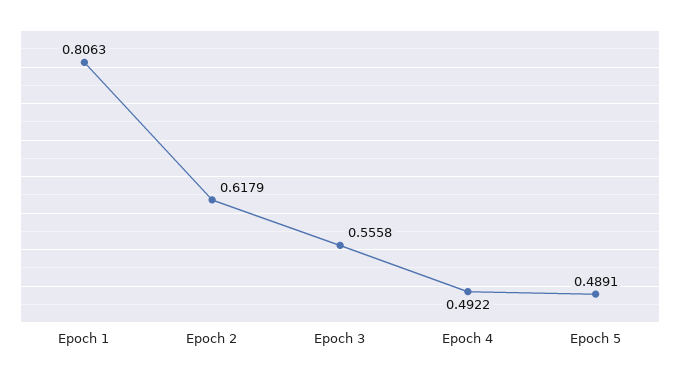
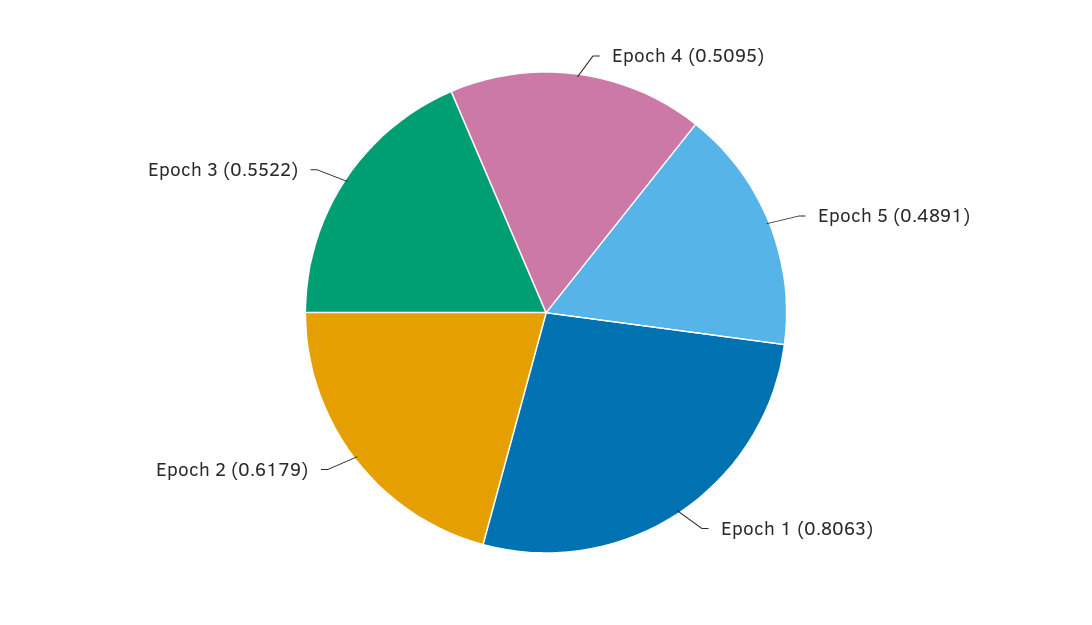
  {
    "Epoch 1": 0.8063,
    "Epoch 2": 0.6179,
-   "Epoch 3": 0.5558,
+   "Epoch 3": 0.5522,
-   "Epoch 4": 0.4922,
+   "Epoch 4": 0.5095,
    "Epoch 5": 0.4891
  }

